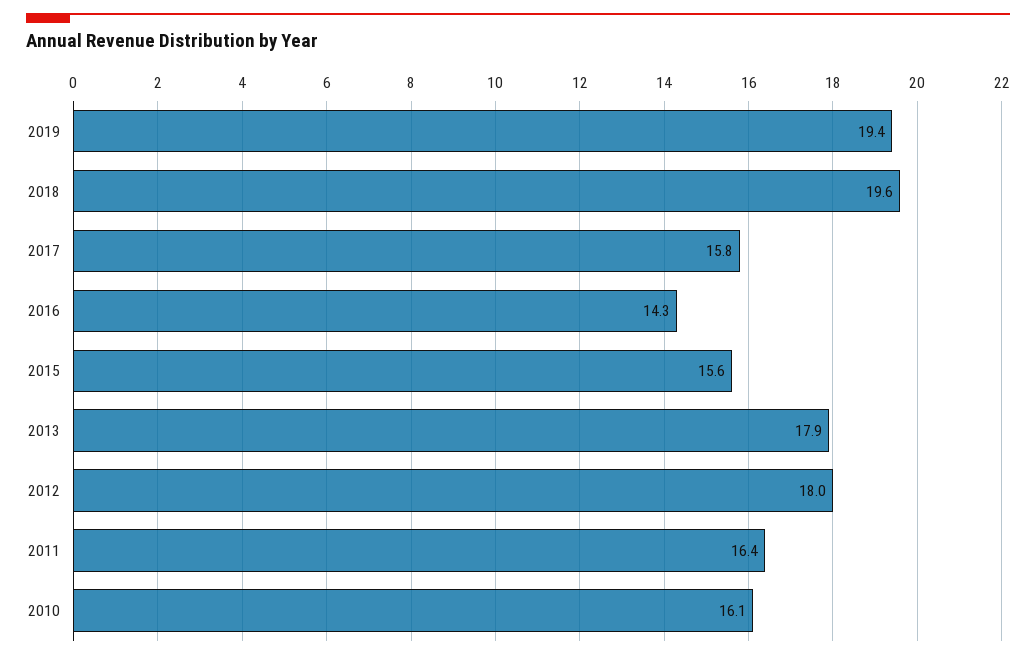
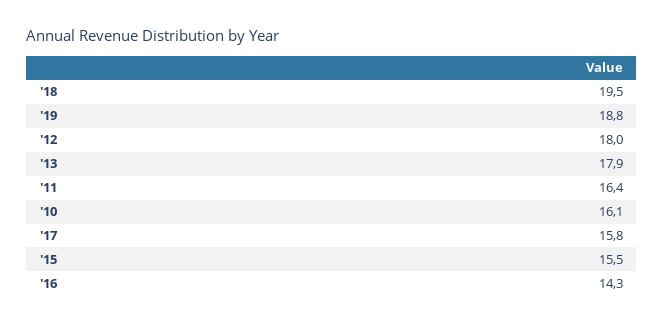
  {
-   "2019": 19.4,
+   "2019": 18.8,
-   "2018": 19.6,
+   "2018": 19.5,
    "2017": 15.8,
    "2016": 14.3,
-   "2015": 15.6,
+   "2015": 15.5,
    "2013": 17.9,
    "2012": 18,
    "2011": 16.4,
    "2010": 16.1
  }

